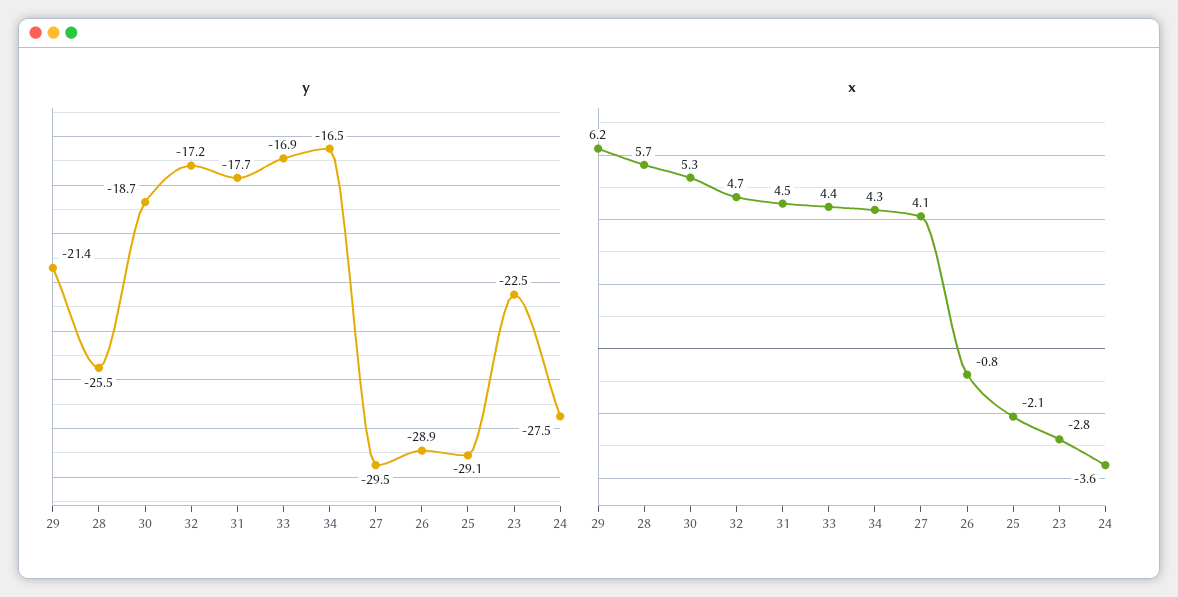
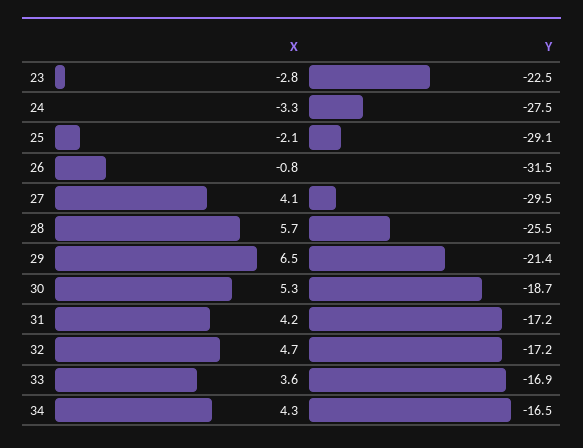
  {
    "y": {
      "29": -21.4,
      "28": -25.5,
      "30": -18.7,
      "32": -17.2,
-     "31": -17.7,
+     "31": -17.2,
      "33": -16.9,
      "34": -16.5,
      "27": -29.5,
-     "26": -28.9,
+     "26": -31.5,
      "25": -29.1,
      "23": -22.5,
      "24": -27.5
    },
    "x": {
-     "29": 6.2,
+     "29": 6.5,
      "28": 5.7,
      "30": 5.3,
      "32": 4.7,
-     "31": 4.5,
+     "31": 4.2,
-     "33": 4.4,
+     "33": 3.6,
      "34": 4.3,
      "27": 4.1,
      "26": -0.8,
      "25": -2.1,
      "23": -2.8,
-     "24": -3.6
+     "24": -3.3
    }
  }

